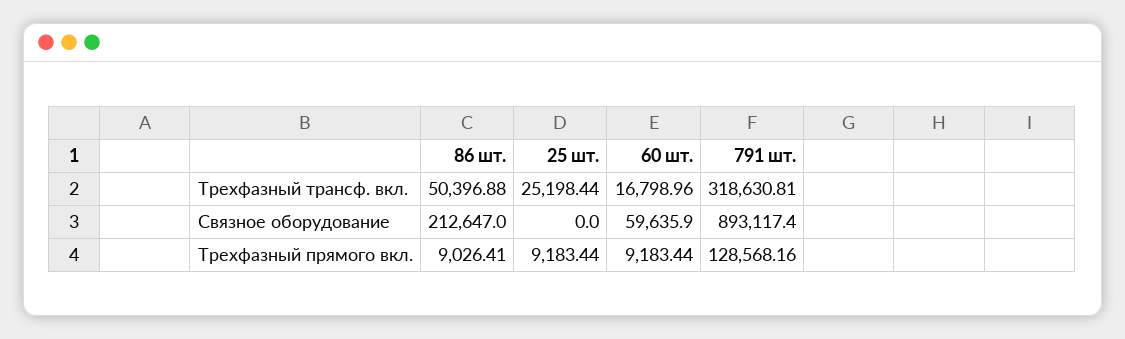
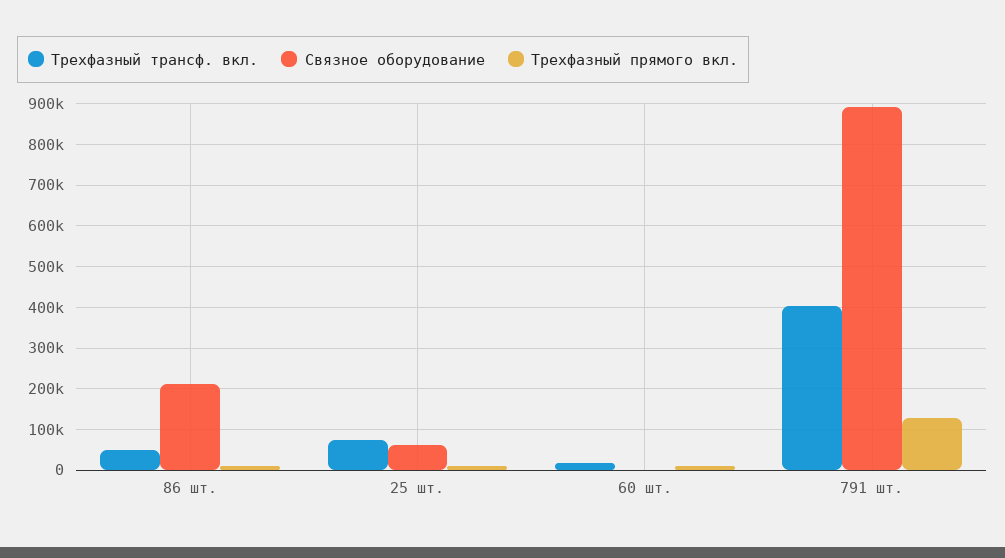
  {
    "Трехфазный трансф. вкл.": {
      "86 шт.": 50396.88,
-     "25 шт.": 25198.44,
+     "25 шт.": 80000,
      "60 шт.": 16798.96,
-     "791 шт.": 318630.81
+     "791 шт.": 400000
    },
    "Связное оборудование": {
      "86 шт.": 212647,
-     "25 шт.": 0,
+     "25 шт.": 60000,
-     "60 шт.": 59635.9,
+     "60 шт.": 0,
      "791 шт.": 893117.4
    },
    "Трехфазный прямого вкл.": {
      "86 шт.": 9026.41,
      "25 шт.": 9183.44,
      "60 шт.": 9183.44,
      "791 шт.": 128568.16
    }
  }

